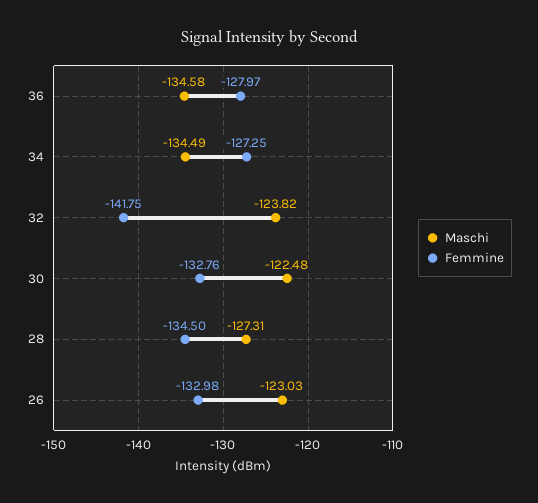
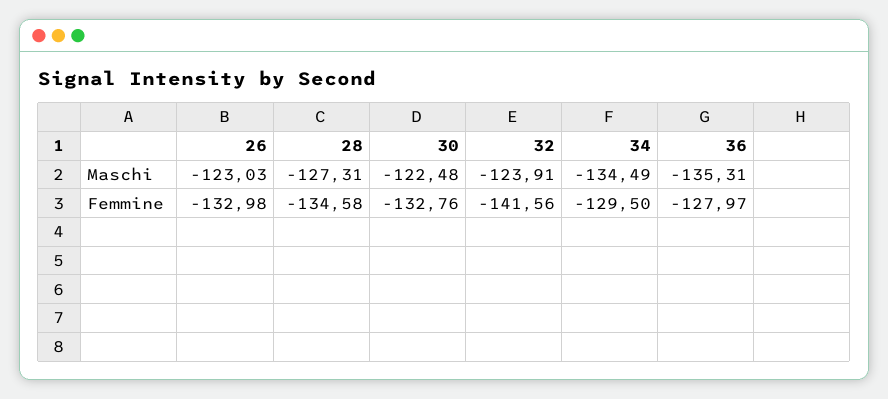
  {
    "Maschi": {
-     "36": -134.58,
+     "36": -135.31,
      "34": -134.49,
-     "32": -123.82,
+     "32": -123.91,
      "30": -122.48,
      "28": -127.31,
      "26": -123.03
    },
    "Femmine": {
      "36": -127.97,
-     "34": -127.25,
+     "34": -129.5,
-     "32": -141.75,
+     "32": -141.56,
      "30": -132.76,
-     "28": -134.5,
+     "28": -134.58,
      "26": -132.98
    }
  }

